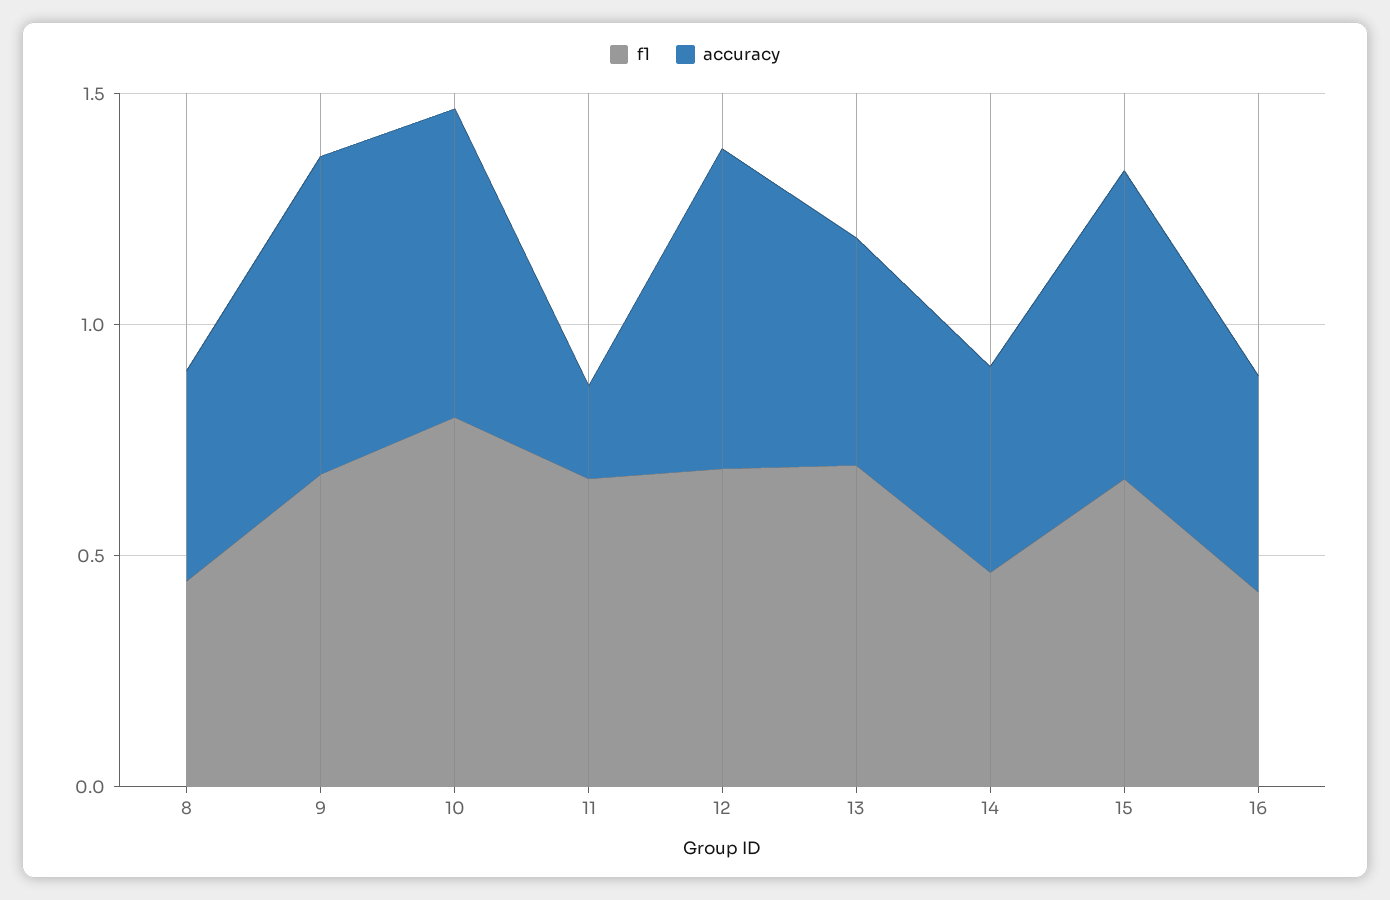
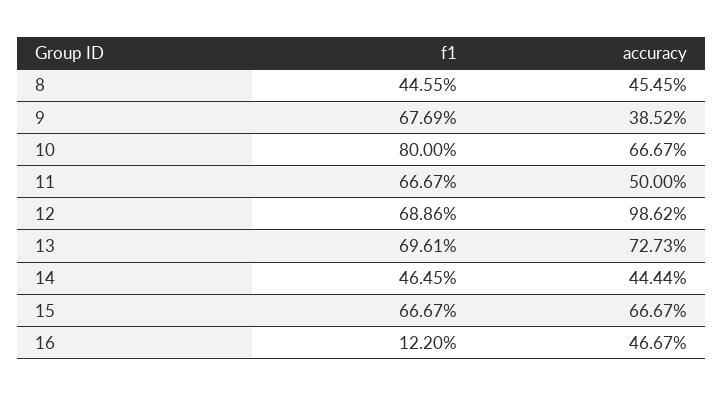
  {
    "f1": {
      "8": 0.4455,
      "9": 0.6769,
      "10": 0.8,
      "11": 0.6667,
      "12": 0.6886,
      "13": 0.6961,
      "14": 0.4645,
      "15": 0.6667,
-     "16": 0.4
+     "16": 0.122
    },
    "accuracy": {
      "8": 0.4545,
-     "9": 0.7,
+     "9": 0.3852,
      "10": 0.6667,
-     "11": 0.2,
+     "11": 0.5,
-     "12": 0.7,
+     "12": 0.9862,
-     "13": 0.5,
+     "13": 0.7273,
      "14": 0.4444,
      "15": 0.6667,
      "16": 0.4667
    }
  }

